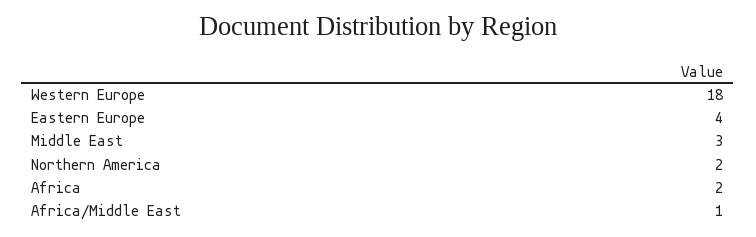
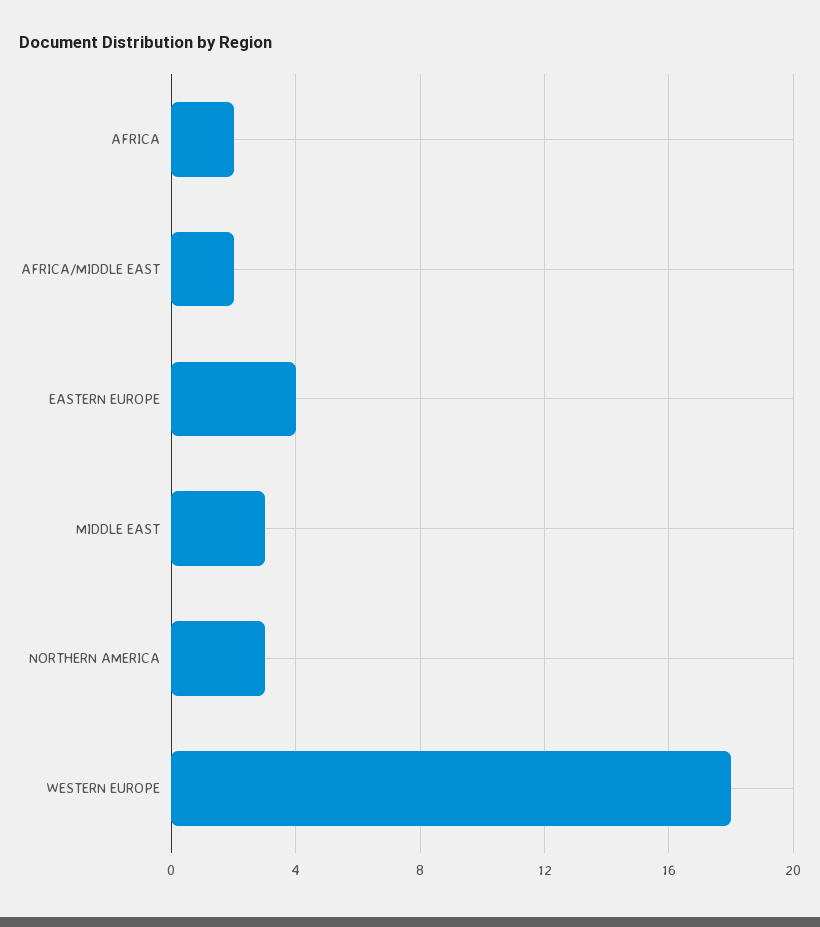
  {
    "Western Europe": 18,
    "Eastern Europe": 4,
    "Middle East": 3,
-   "Northern America": 2,
+   "Northern America": 3,
    "Africa": 2,
-   "Africa/Middle East": 1
+   "Africa/Middle East": 2
  }

